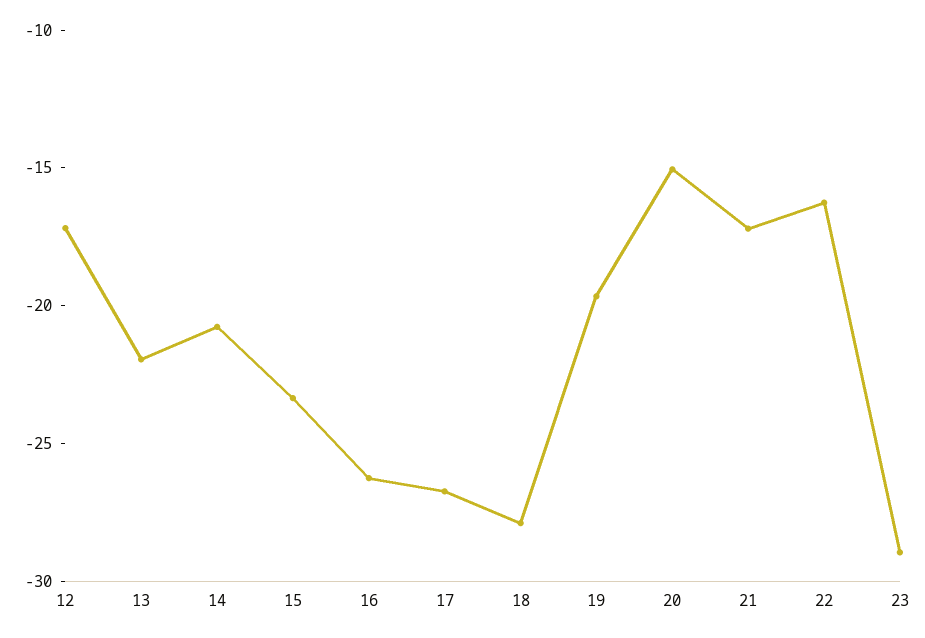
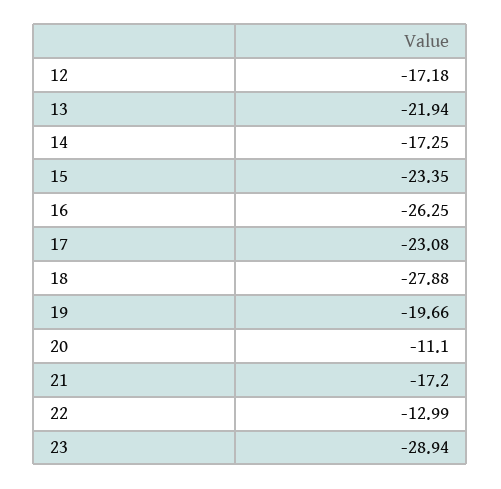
  {
    "12": -17.18,
    "13": -21.94,
-   "14": -21,
+   "14": -17.25,
    "15": -23.35,
    "16": -26.25,
-   "17": -27,
+   "17": -23.08,
    "18": -27.88,
    "19": -19.66,
-   "20": -15,
+   "20": -11.1,
    "21": -17.2,
-   "22": -16,
+   "22": -12.99,
    "23": -28.94
  }

